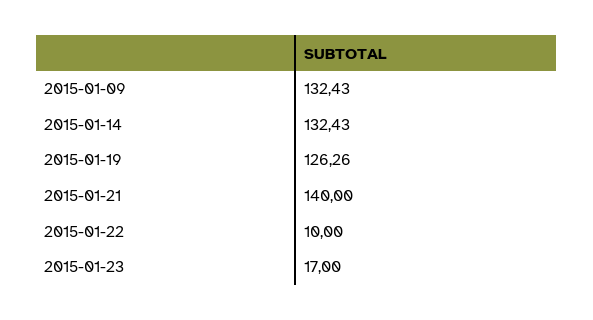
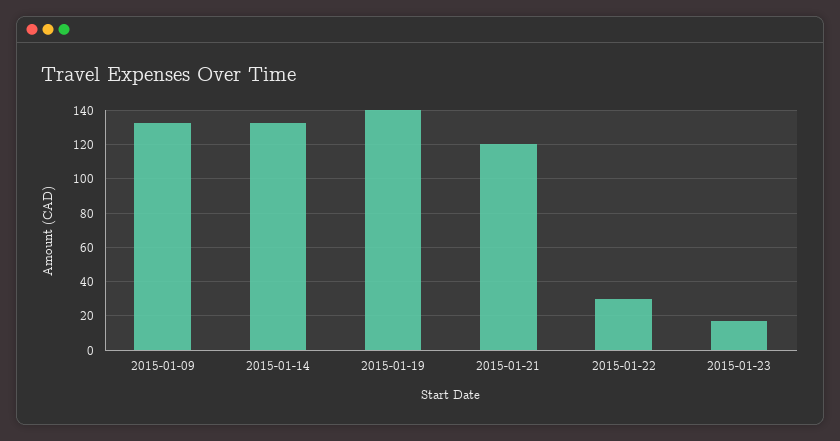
  {
    "2015-01-09": 132.43,
    "2015-01-14": 132.43,
-   "2015-01-19": 126.26,
+   "2015-01-19": 140,
-   "2015-01-21": 140,
+   "2015-01-21": 120,
-   "2015-01-22": 10,
+   "2015-01-22": 30,
    "2015-01-23": 17
  }

